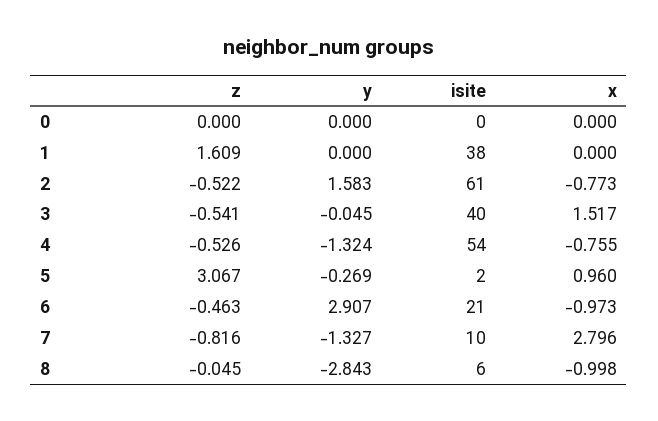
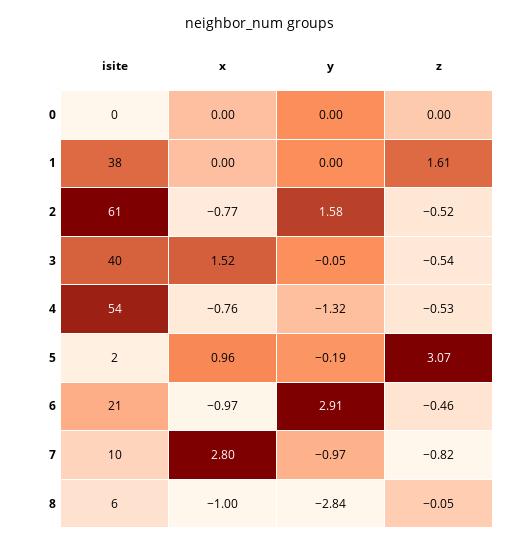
  {
    "z": {
      "0": 0,
      "1": 1.609,
      "2": -0.522,
      "3": -0.541,
      "4": -0.526,
      "5": 3.067,
      "6": -0.463,
      "7": -0.816,
      "8": -0.045
    },
    "y": {
      "0": 0,
      "1": 0,
      "2": 1.583,
      "3": -0.045,
      "4": -1.324,
-     "5": -0.269,
+     "5": -0.19,
      "6": 2.907,
-     "7": -1.327,
+     "7": -0.97,
      "8": -2.843
    },
    "isite": {
      "0": 0,
      "1": 38,
      "2": 61,
      "3": 40,
      "4": 54,
      "5": 2,
      "6": 21,
      "7": 10,
      "8": 6
    },
    "x": {
      "0": 0,
      "1": 0,
      "2": -0.773,
      "3": 1.517,
      "4": -0.755,
      "5": 0.96,
      "6": -0.973,
      "7": 2.796,
      "8": -0.998
    }
  }

